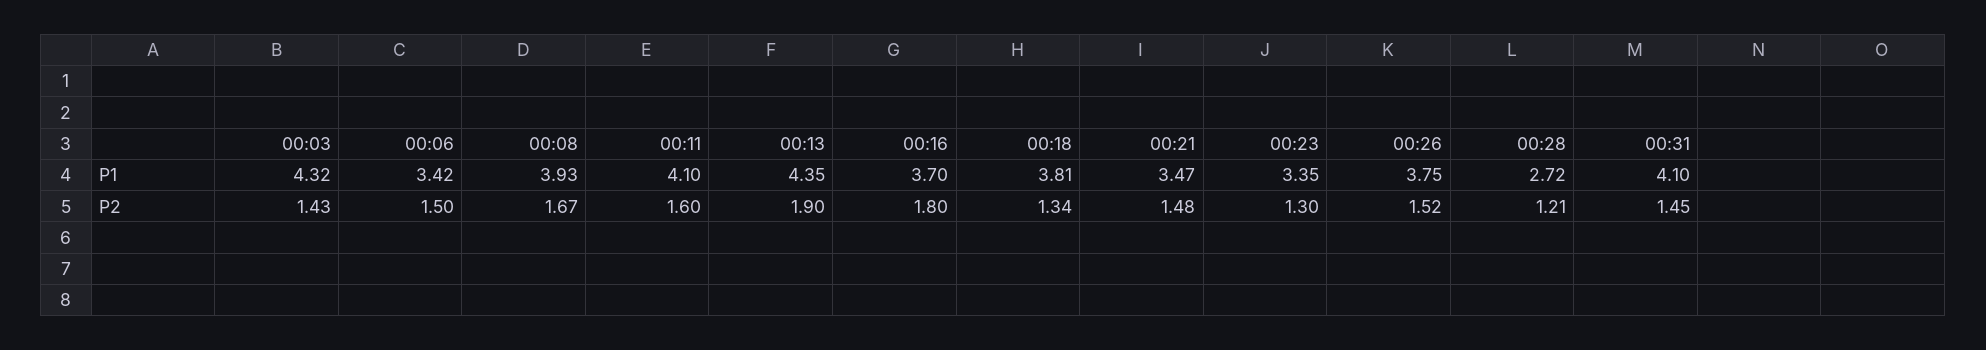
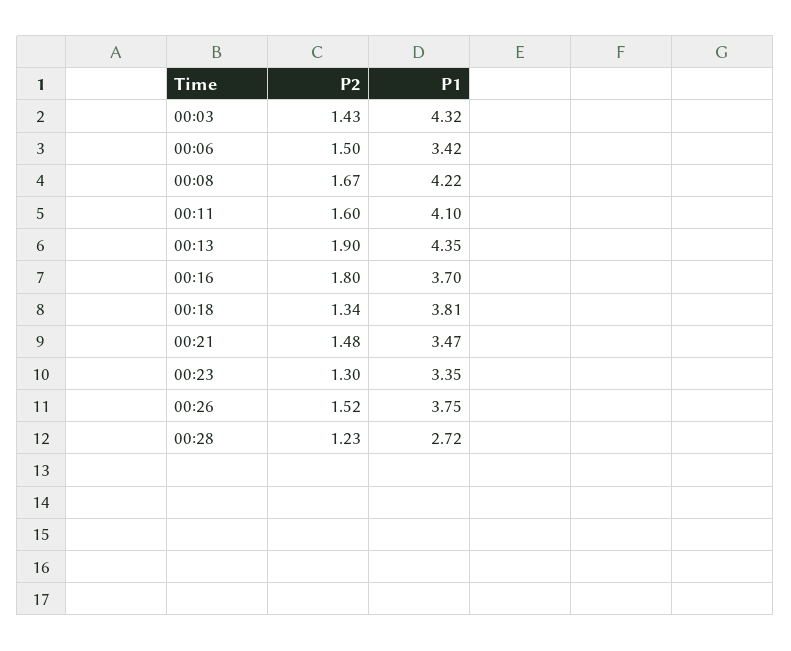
  {
    "00:03": {
      "P1": 4.32,
      "P2": 1.43
    },
    "00:06": {
      "P1": 3.42,
      "P2": 1.5
    },
    "00:08": {
-     "P1": 3.93,
+     "P1": 4.22,
      "P2": 1.67
    },
    "00:11": {
      "P1": 4.1,
      "P2": 1.6
    },
    "00:13": {
      "P1": 4.35,
      "P2": 1.9
    },
    "00:16": {
      "P1": 3.7,
      "P2": 1.8
    },
    "00:18": {
      "P1": 3.81,
      "P2": 1.34
    },
    "00:21": {
      "P1": 3.47,
      "P2": 1.48
    },
    "00:23": {
      "P1": 3.35,
      "P2": 1.3
    },
    "00:26": {
      "P1": 3.75,
      "P2": 1.52
    },
    "00:28": {
      "P1": 2.72,
-     "P2": 1.21
+     "P2": 1.23
-   },
+   }
-   "00:31": {
-     "P1": 4.1,
-     "P2": 1.45
-   }
  }

